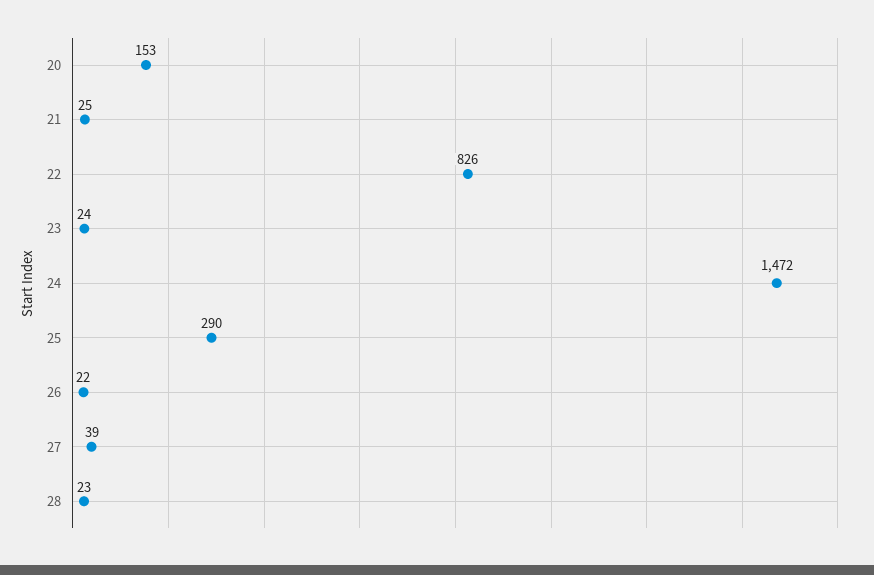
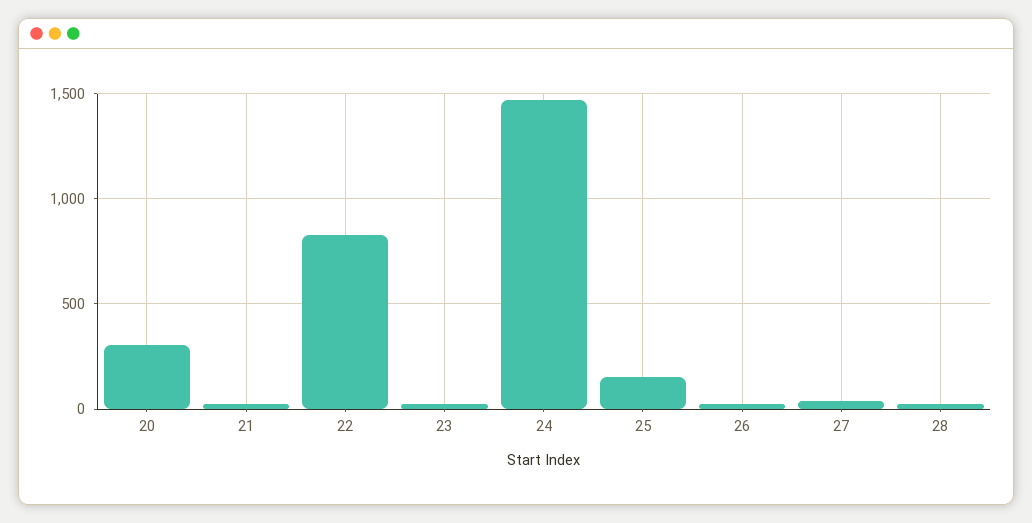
  {
-   "20": 153,
+   "20": 300,
    "21": 25,
    "22": 826,
    "23": 24,
    "24": 1472,
-   "25": 290,
+   "25": 150,
    "26": 22,
    "27": 39,
    "28": 23
  }

